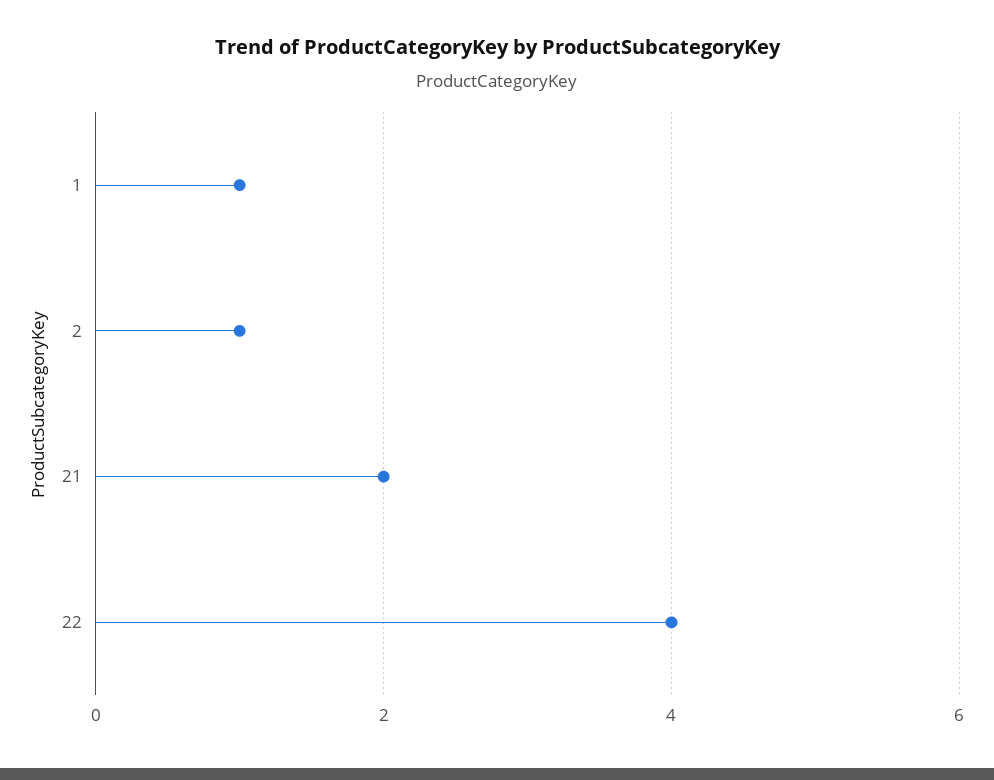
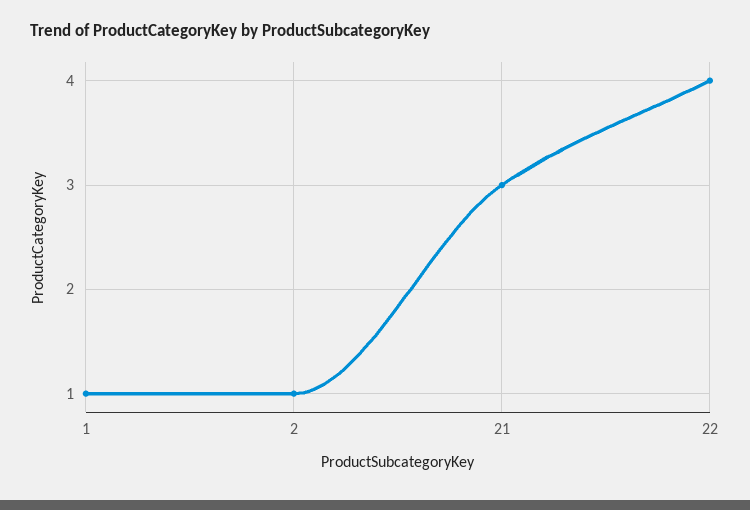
  {
    "1": 1,
    "2": 1,
-   "21": 2,
+   "21": 3,
    "22": 4
  }

